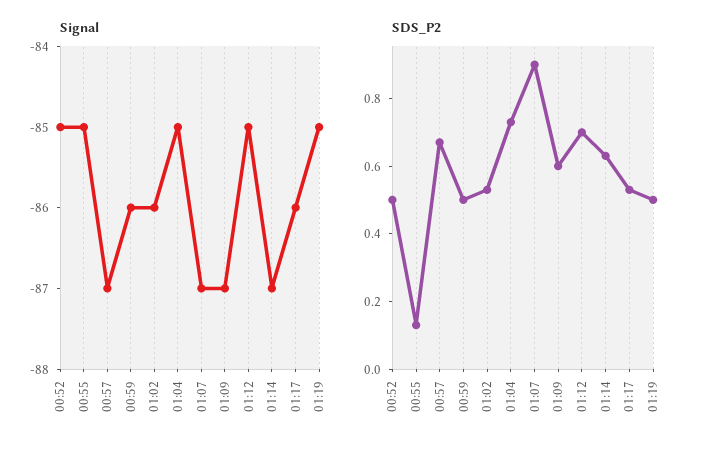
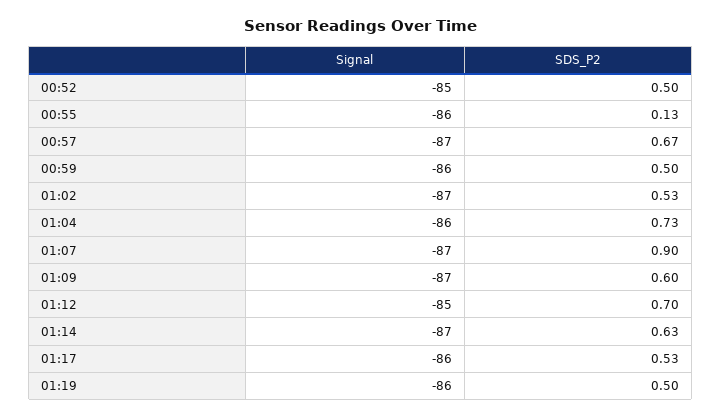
  {
    "Signal": {
      "00:52": -85,
-     "00:55": -85,
+     "00:55": -86,
      "00:57": -87,
      "00:59": -86,
-     "01:02": -86,
+     "01:02": -87,
-     "01:04": -85,
+     "01:04": -86,
      "01:07": -87,
      "01:09": -87,
      "01:12": -85,
      "01:14": -87,
      "01:17": -86,
-     "01:19": -85
+     "01:19": -86
    },
    "SDS_P2": {
      "00:52": 0.5,
      "00:55": 0.13,
      "00:57": 0.67,
      "00:59": 0.5,
      "01:02": 0.53,
      "01:04": 0.73,
      "01:07": 0.9,
      "01:09": 0.6,
      "01:12": 0.7,
      "01:14": 0.63,
      "01:17": 0.53,
      "01:19": 0.5
    }
  }

